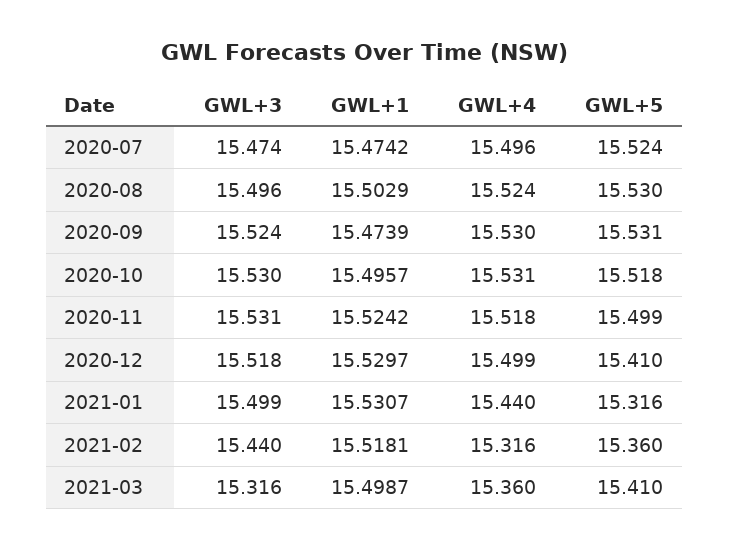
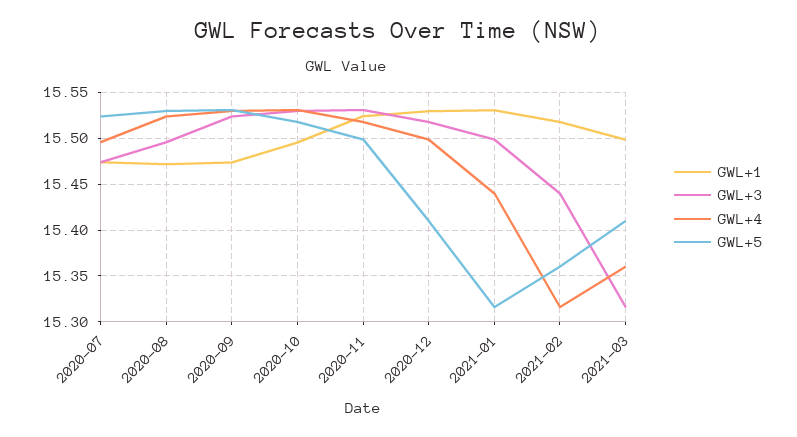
  {
    "GWL+3": {
      "2020-07": 15.474,
      "2020-08": 15.496,
      "2020-09": 15.524,
      "2020-10": 15.53,
      "2020-11": 15.531,
      "2020-12": 15.518,
      "2021-01": 15.499,
      "2021-02": 15.44,
      "2021-03": 15.316
    },
    "GWL+1": {
      "2020-07": 15.4742,
-     "2020-08": 15.5029,
+     "2020-08": 15.47,
      "2020-09": 15.4739,
      "2020-10": 15.4957,
      "2020-11": 15.5242,
      "2020-12": 15.5297,
      "2021-01": 15.5307,
      "2021-02": 15.5181,
      "2021-03": 15.4987
    },
    "GWL+4": {
      "2020-07": 15.496,
      "2020-08": 15.524,
      "2020-09": 15.53,
      "2020-10": 15.531,
      "2020-11": 15.518,
      "2020-12": 15.499,
      "2021-01": 15.44,
      "2021-02": 15.316,
      "2021-03": 15.36
    },
    "GWL+5": {
      "2020-07": 15.524,
      "2020-08": 15.53,
      "2020-09": 15.531,
      "2020-10": 15.518,
      "2020-11": 15.499,
      "2020-12": 15.41,
      "2021-01": 15.316,
      "2021-02": 15.36,
      "2021-03": 15.41
    }
  }

